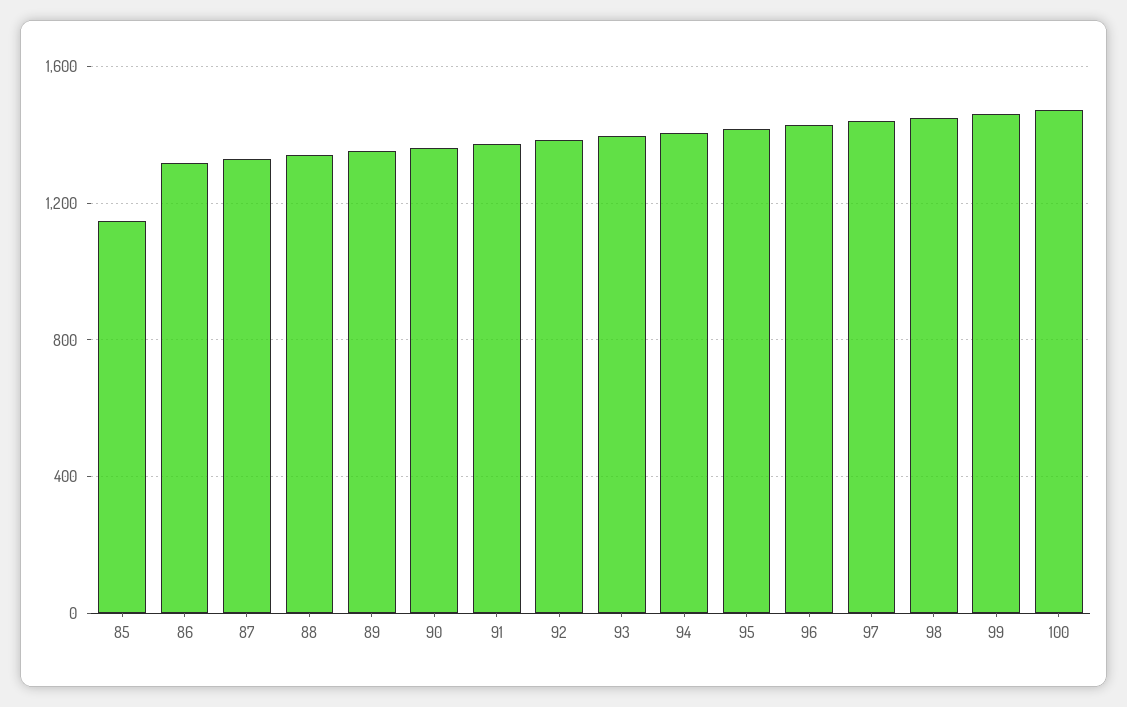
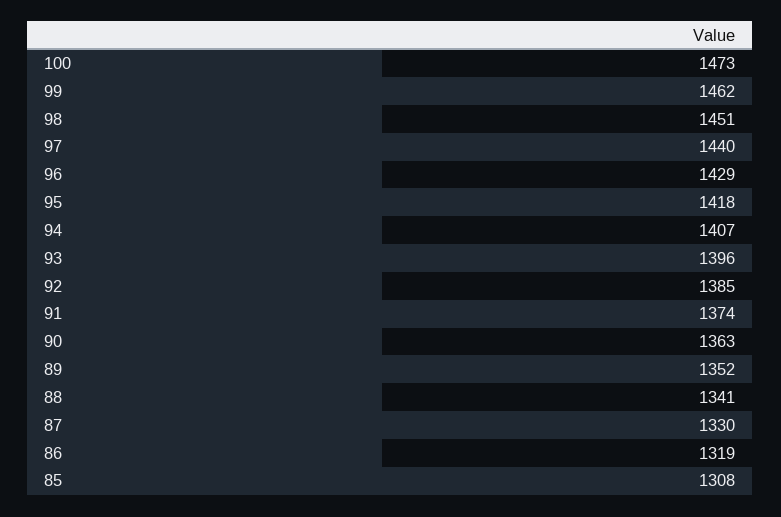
  {
-   "85": 1150,
+   "85": 1308,
    "86": 1319,
    "87": 1330,
    "88": 1341,
    "89": 1352,
    "90": 1363,
    "91": 1374,
    "92": 1385,
    "93": 1396,
    "94": 1407,
    "95": 1418,
    "96": 1429,
    "97": 1440,
    "98": 1451,
    "99": 1462,
    "100": 1473
  }

